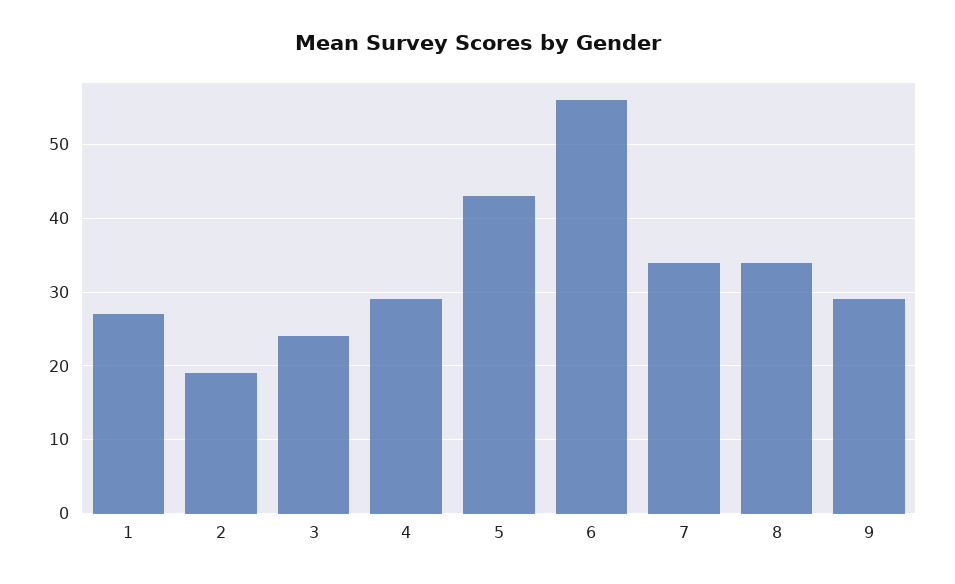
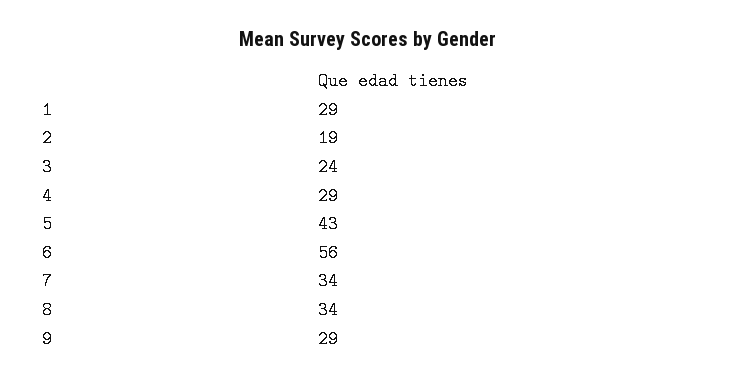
  {
-   "1": 27,
+   "1": 29,
    "2": 19,
    "3": 24,
    "4": 29,
    "5": 43,
    "6": 56,
    "7": 34,
    "8": 34,
    "9": 29
  }

